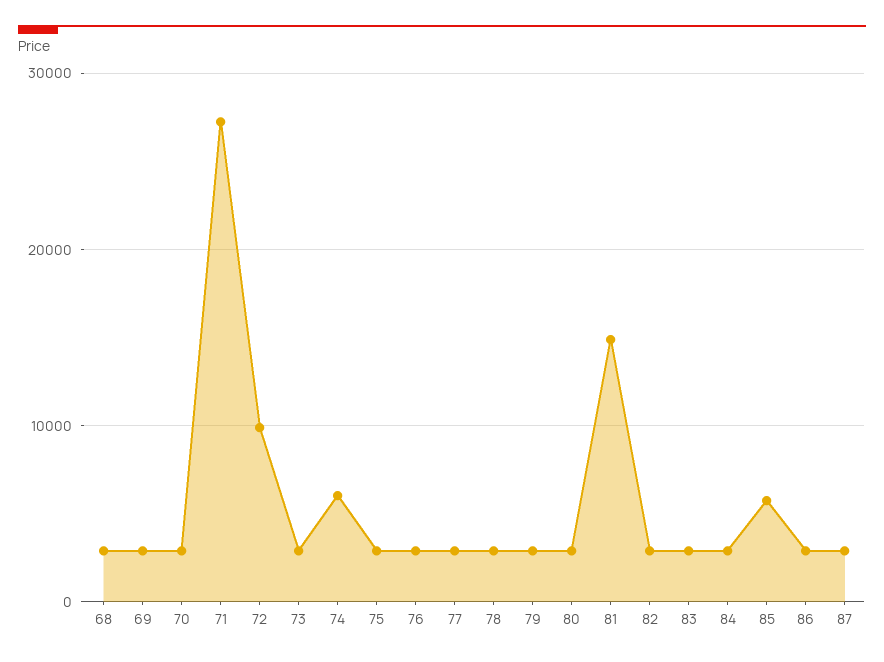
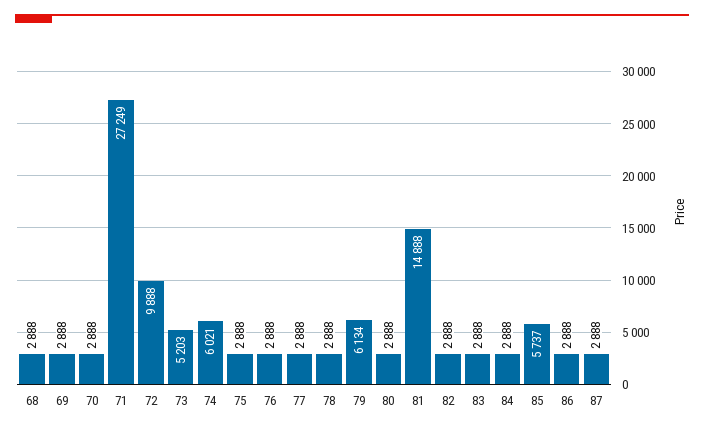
  {
    "68": 2888,
    "69": 2888,
    "70": 2888,
    "71": 27249,
    "72": 9888,
-   "73": 3000,
+   "73": 5203,
    "74": 6021,
    "75": 2888,
    "76": 2888,
    "77": 2888,
    "78": 2888,
-   "79": 3000,
+   "79": 6134,
    "80": 2888,
    "81": 14888,
    "82": 2888,
    "83": 2888,
    "84": 2888,
    "85": 5737,
    "86": 2888,
    "87": 2888
  }

